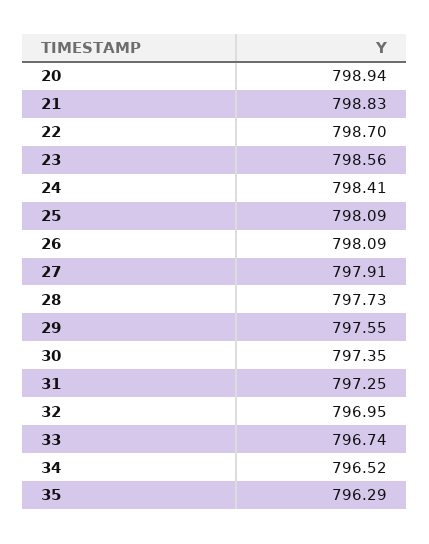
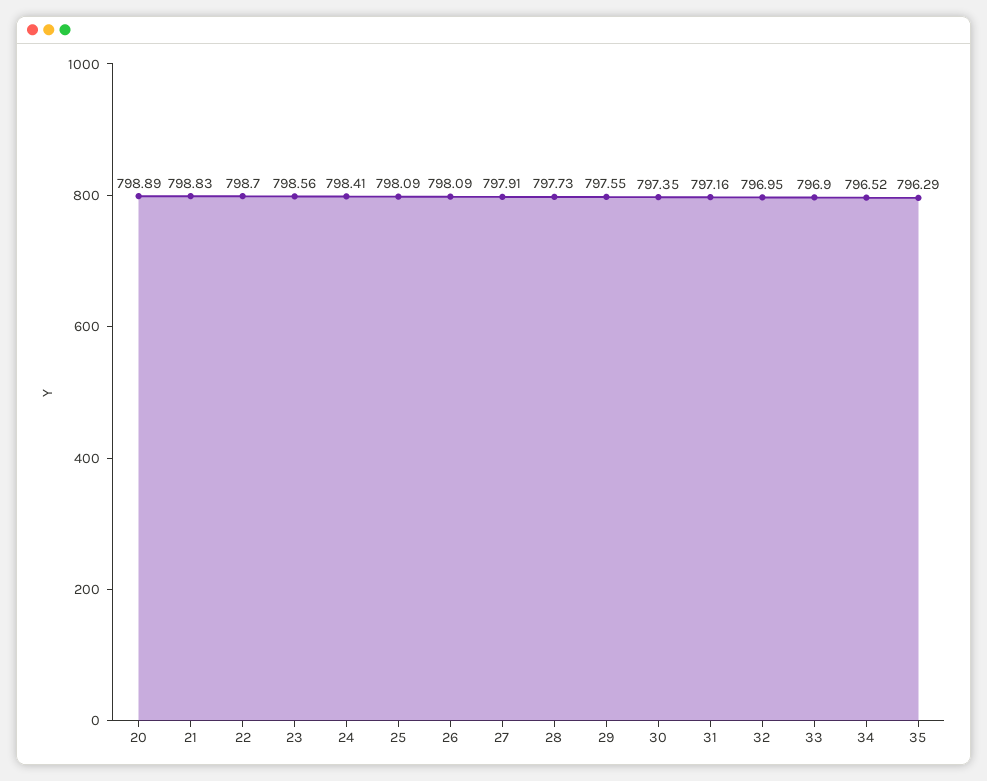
  {
-   "20": 798.94,
+   "20": 798.89,
    "21": 798.83,
    "22": 798.7,
    "23": 798.56,
    "24": 798.41,
    "25": 798.09,
    "26": 798.09,
    "27": 797.91,
    "28": 797.73,
    "29": 797.55,
    "30": 797.35,
-   "31": 797.25,
+   "31": 797.16,
    "32": 796.95,
-   "33": 796.74,
+   "33": 796.9,
    "34": 796.52,
    "35": 796.29
  }

